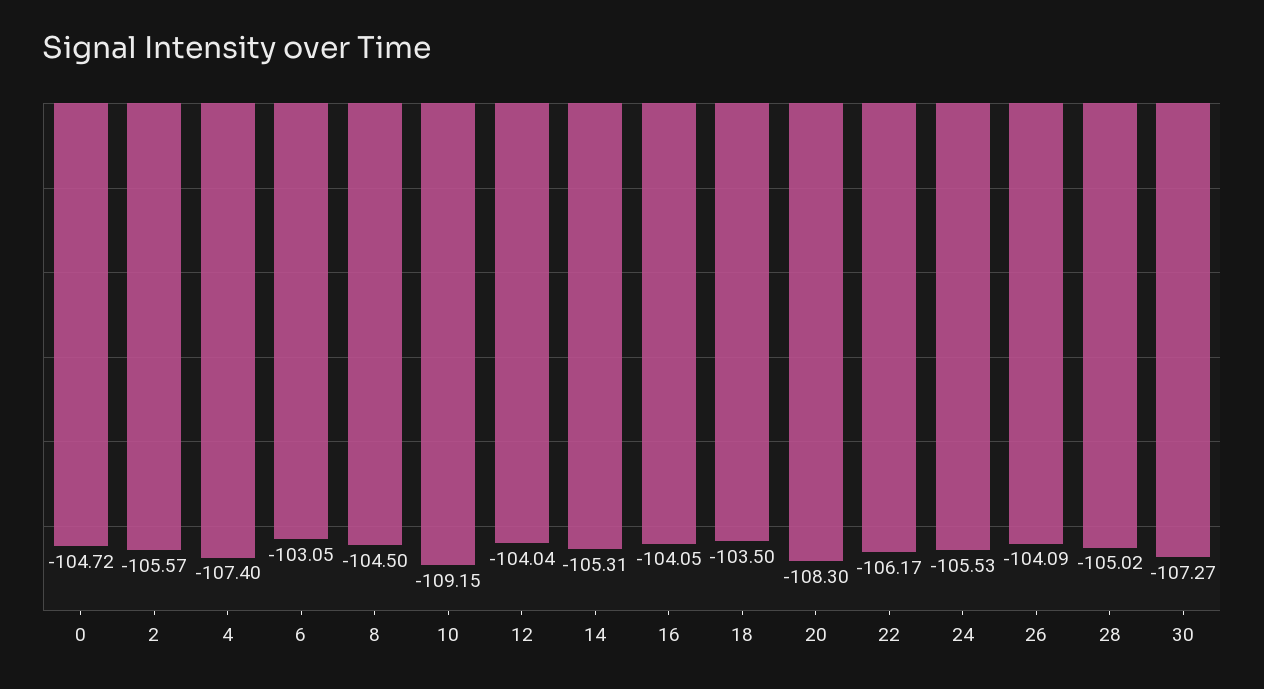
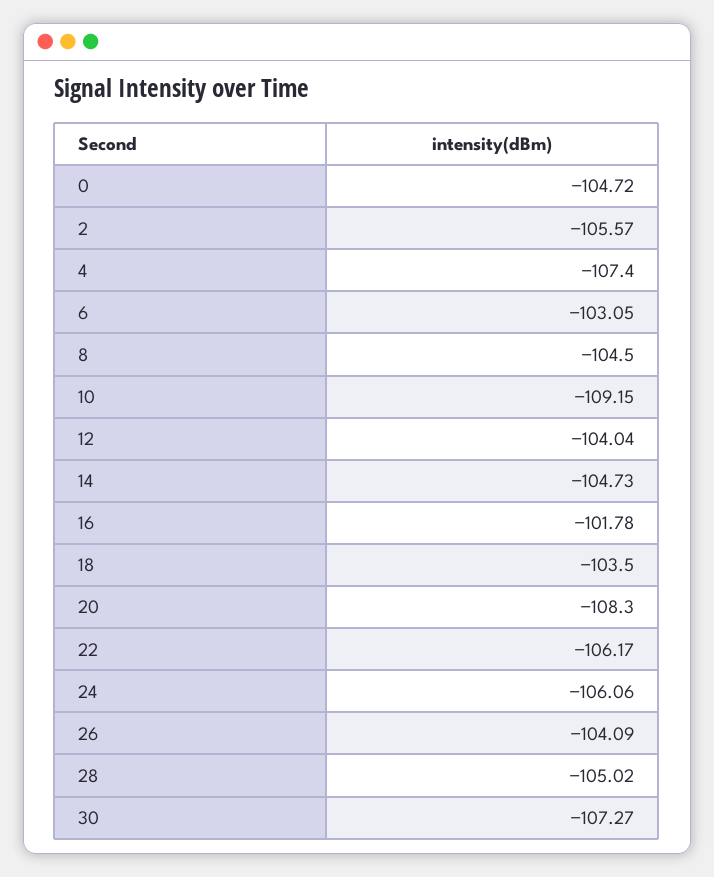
  {
    "0": -104.72,
    "2": -105.57,
    "4": -107.4,
    "6": -103.05,
    "8": -104.5,
    "10": -109.15,
    "12": -104.04,
-   "14": -105.31,
+   "14": -104.73,
-   "16": -104.05,
+   "16": -101.78,
    "18": -103.5,
    "20": -108.3,
    "22": -106.17,
-   "24": -105.53,
+   "24": -106.06,
    "26": -104.09,
    "28": -105.02,
    "30": -107.27
  }

